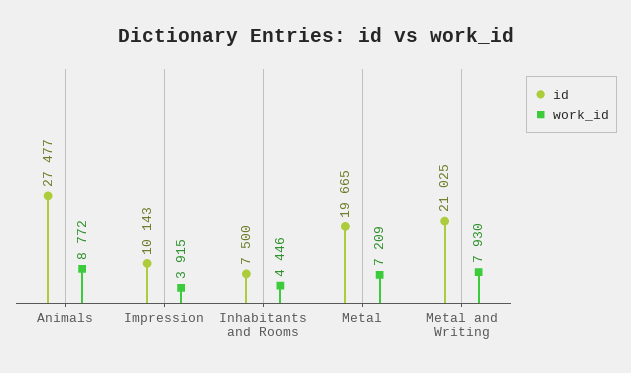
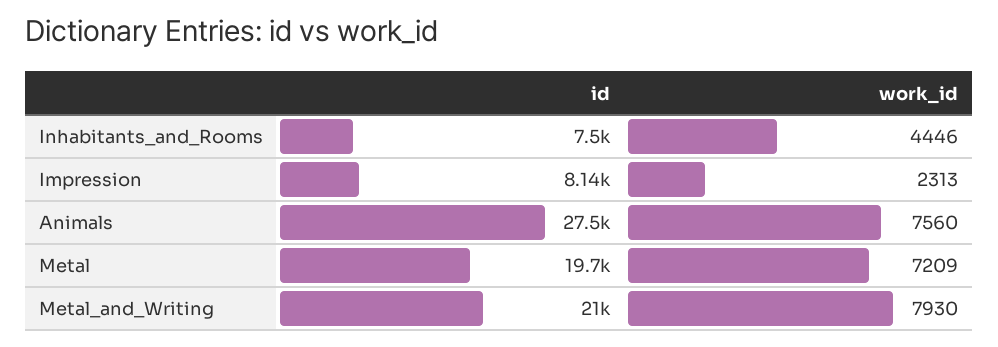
  {
    "id": {
      "Animals": 27477,
-     "Impression": 10143,
+     "Impression": 8140,
      "Inhabitants and Rooms": 7500,
      "Metal": 19665,
      "Metal and Writing": 21025
    },
    "work_id": {
-     "Animals": 8772,
+     "Animals": 7560,
-     "Impression": 3915,
+     "Impression": 2313,
      "Inhabitants and Rooms": 4446,
      "Metal": 7209,
      "Metal and Writing": 7930
    }
  }

